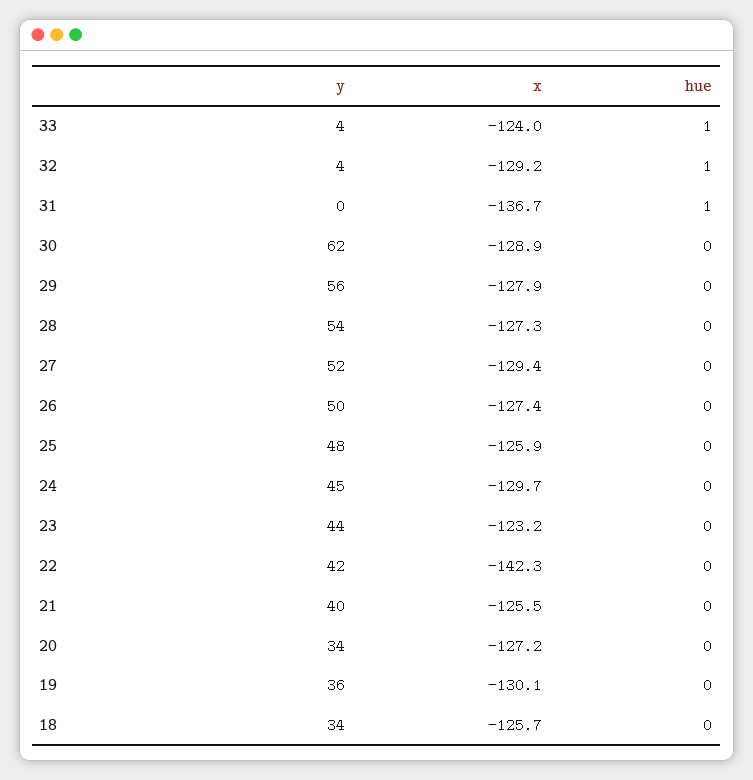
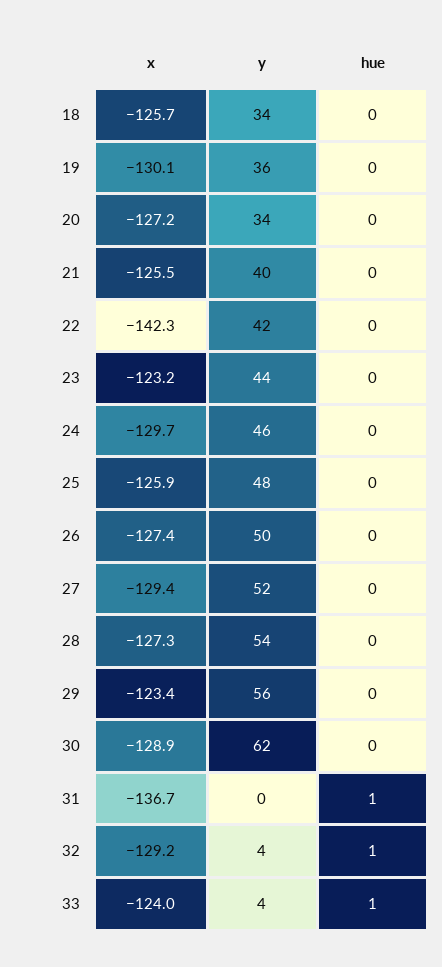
  {
    "y": {
      "33": 4,
      "32": 4,
      "31": 0,
      "30": 62,
      "29": 56,
      "28": 54,
      "27": 52,
      "26": 50,
      "25": 48,
-     "24": 45,
+     "24": 46,
      "23": 44,
      "22": 42,
      "21": 40,
      "20": 34,
      "19": 36,
      "18": 34
    },
    "x": {
      "33": -124,
      "32": -129.2,
      "31": -136.7,
      "30": -128.9,
-     "29": -127.9,
+     "29": -123.4,
      "28": -127.3,
      "27": -129.4,
      "26": -127.4,
      "25": -125.9,
      "24": -129.7,
      "23": -123.2,
      "22": -142.3,
      "21": -125.5,
      "20": -127.2,
      "19": -130.1,
      "18": -125.7
    },
    "hue": {
      "33": 1,
      "32": 1,
      "31": 1,
      "30": 0,
      "29": 0,
      "28": 0,
      "27": 0,
      "26": 0,
      "25": 0,
      "24": 0,
      "23": 0,
      "22": 0,
      "21": 0,
      "20": 0,
      "19": 0,
      "18": 0
    }
  }

